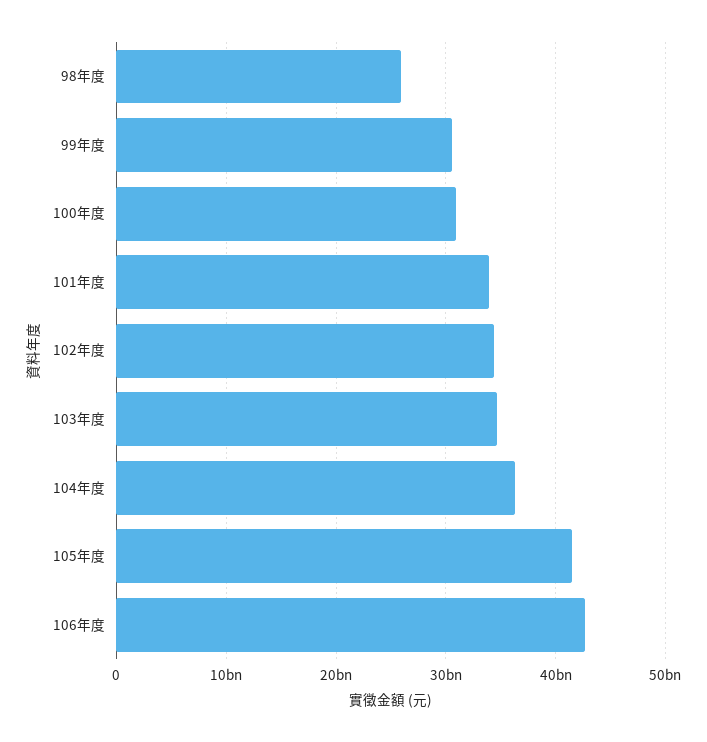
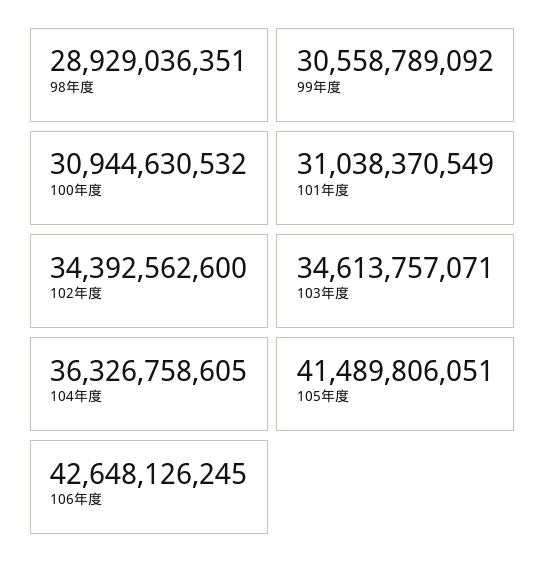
  {
-   "98年度": 26000000000,
+   "98年度": 28929036351,
    "99年度": 30558789092,
    "100年度": 30944630532,
-   "101年度": 34000000000,
+   "101年度": 31038370549,
    "102年度": 34392562600,
    "103年度": 34613757071,
    "104年度": 36326758605,
    "105年度": 41489806051,
    "106年度": 42648126245
  }

